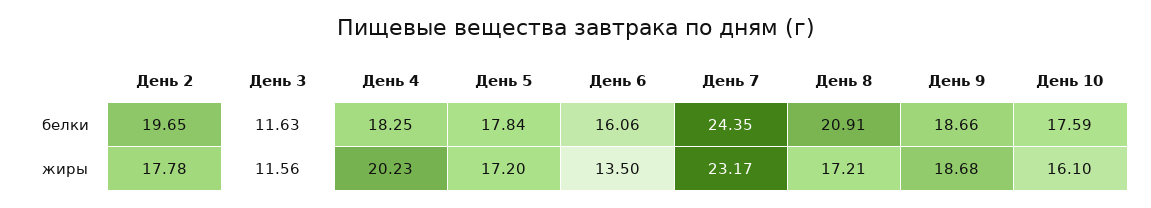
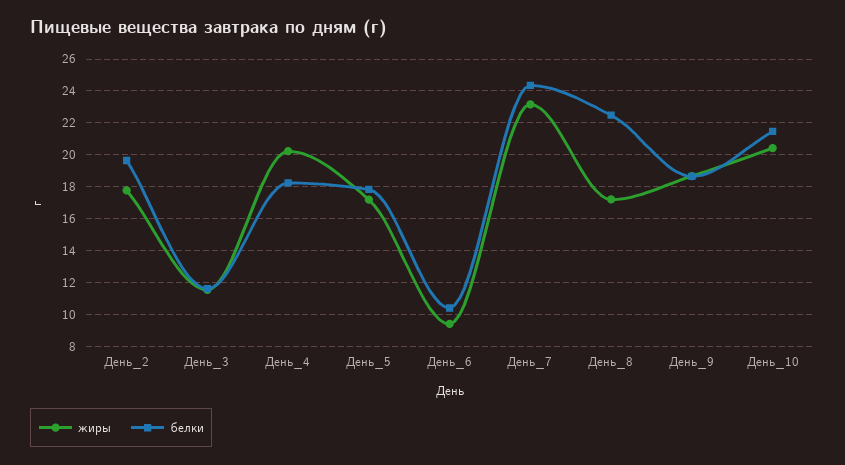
  {
    "белки": {
      "День 2": 19.65,
      "День 3": 11.63,
      "День 4": 18.25,
      "День 5": 17.84,
-     "День 6": 16.06,
+     "День 6": 10.5,
      "День 7": 24.35,
-     "День 8": 20.91,
+     "День 8": 22.5,
      "День 9": 18.66,
-     "День 10": 17.59
+     "День 10": 21.5
    },
    "жиры": {
      "День 2": 17.78,
      "День 3": 11.56,
      "День 4": 20.23,
      "День 5": 17.2,
-     "День 6": 13.5,
+     "День 6": 9.5,
      "День 7": 23.17,
      "День 8": 17.21,
      "День 9": 18.68,
-     "День 10": 16.1
+     "День 10": 20.5
    }
  }

